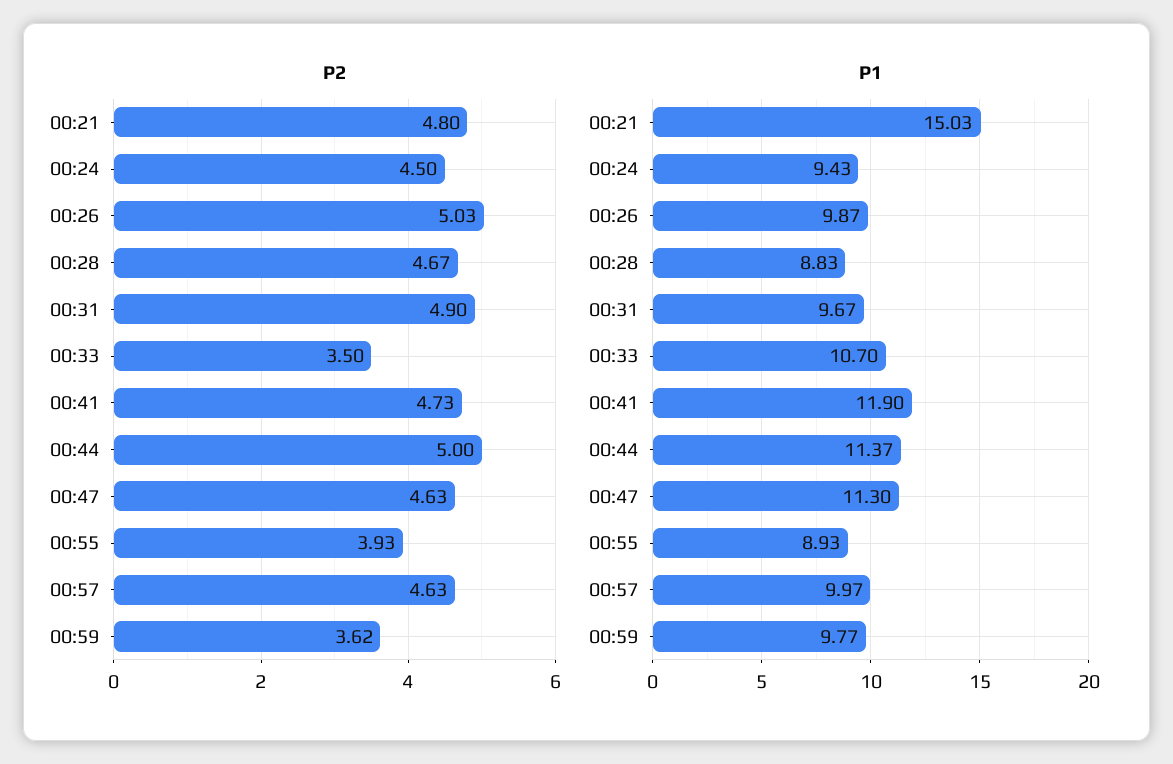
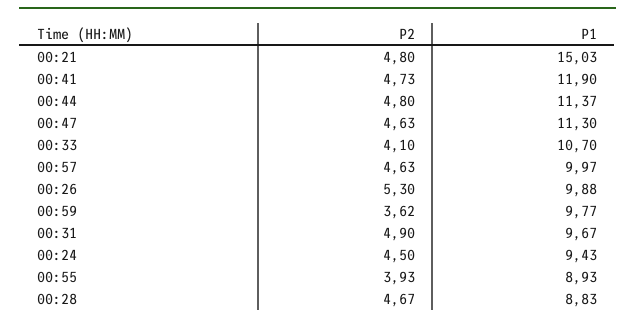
  {
    "P2": {
      "00:21": 4.8,
      "00:24": 4.5,
-     "00:26": 5.03,
+     "00:26": 5.3,
      "00:28": 4.67,
      "00:31": 4.9,
-     "00:33": 3.5,
+     "00:33": 4.1,
      "00:41": 4.73,
-     "00:44": 5,
+     "00:44": 4.8,
      "00:47": 4.63,
      "00:55": 3.93,
      "00:57": 4.63,
      "00:59": 3.62
    },
    "P1": {
      "00:21": 15.03,
      "00:24": 9.43,
-     "00:26": 9.87,
+     "00:26": 9.88,
      "00:28": 8.83,
      "00:31": 9.67,
      "00:33": 10.7,
      "00:41": 11.9,
      "00:44": 11.37,
      "00:47": 11.3,
      "00:55": 8.93,
      "00:57": 9.97,
      "00:59": 9.77
    }
  }

